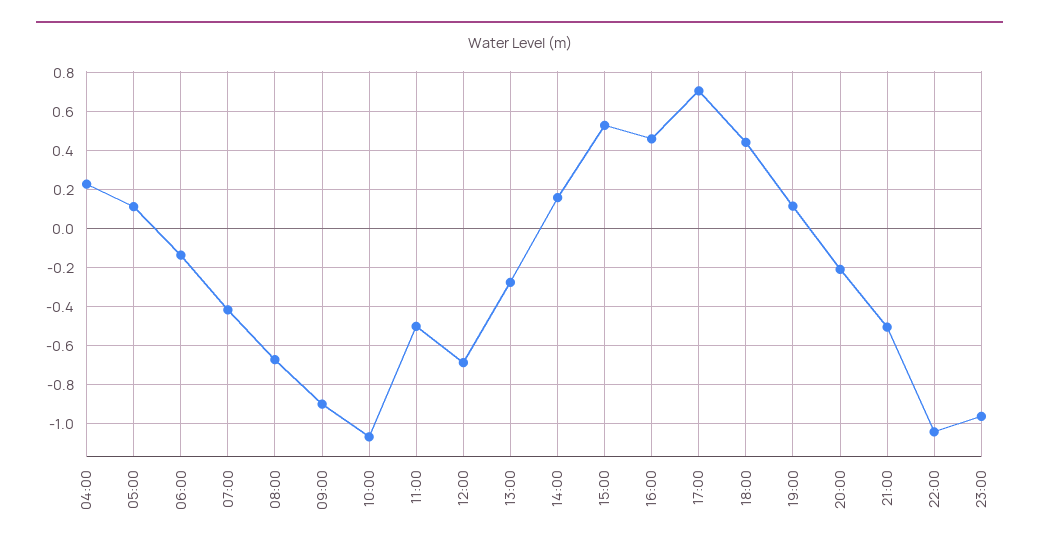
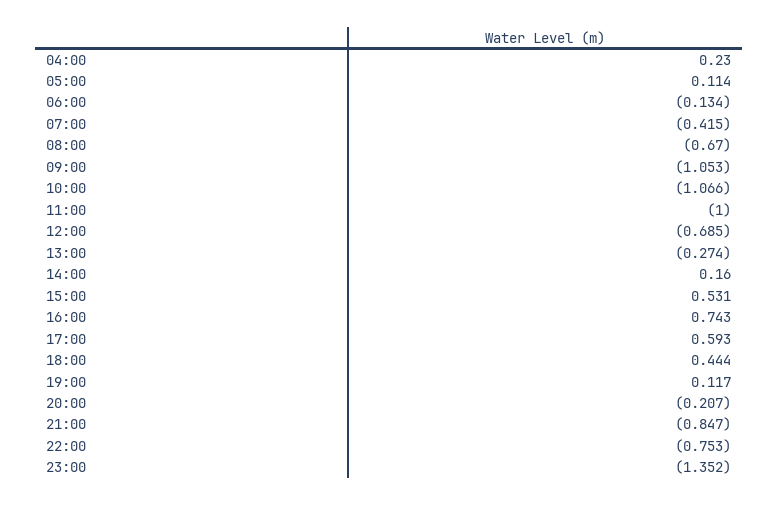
  {
    "04:00": 0.23,
    "05:00": 0.114,
    "06:00": -0.134,
    "07:00": -0.415,
    "08:00": -0.67,
-   "09:00": -0.9,
+   "09:00": -1.053,
    "10:00": -1.066,
-   "11:00": -0.5,
+   "11:00": -1,
    "12:00": -0.685,
    "13:00": -0.274,
    "14:00": 0.16,
    "15:00": 0.531,
-   "16:00": 0.45,
+   "16:00": 0.743,
-   "17:00": 0.7,
+   "17:00": 0.593,
    "18:00": 0.444,
    "19:00": 0.117,
    "20:00": -0.207,
-   "21:00": -0.5,
+   "21:00": -0.847,
-   "22:00": -1.05,
+   "22:00": -0.753,
-   "23:00": -0.95
+   "23:00": -1.352
  }

